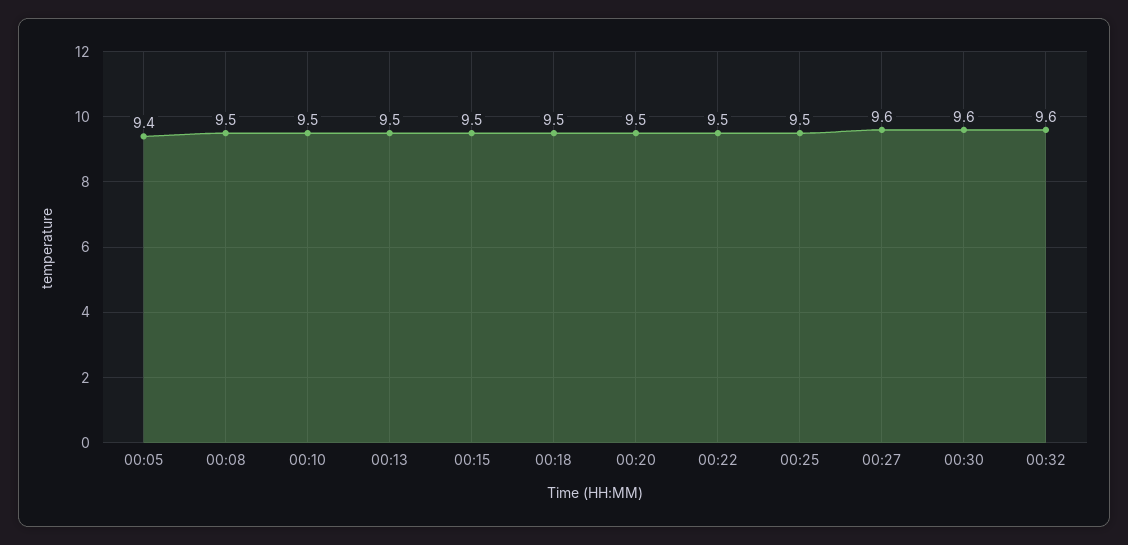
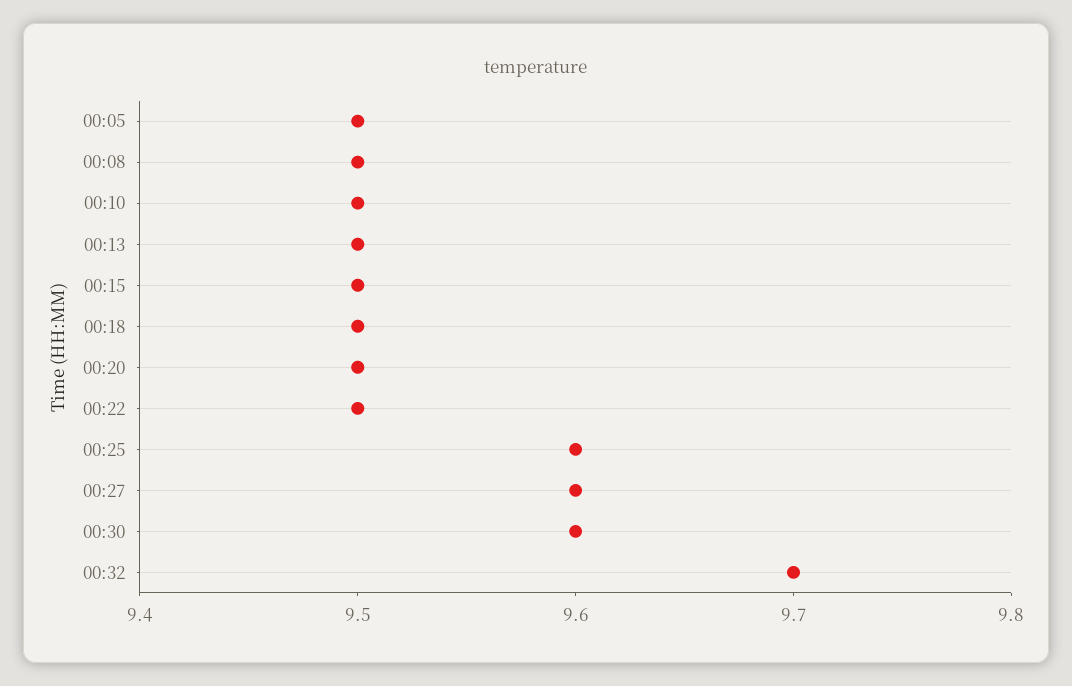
  {
-   "00:05": 9.4,
+   "00:05": 9.5,
    "00:08": 9.5,
    "00:10": 9.5,
    "00:13": 9.5,
    "00:15": 9.5,
    "00:18": 9.5,
    "00:20": 9.5,
    "00:22": 9.5,
-   "00:25": 9.5,
+   "00:25": 9.6,
    "00:27": 9.6,
    "00:30": 9.6,
-   "00:32": 9.6
+   "00:32": 9.7
  }

